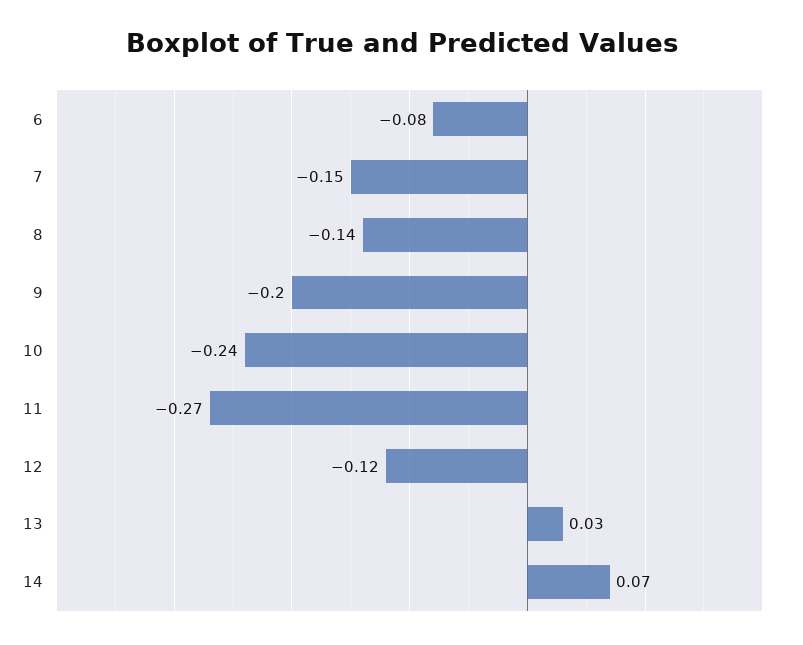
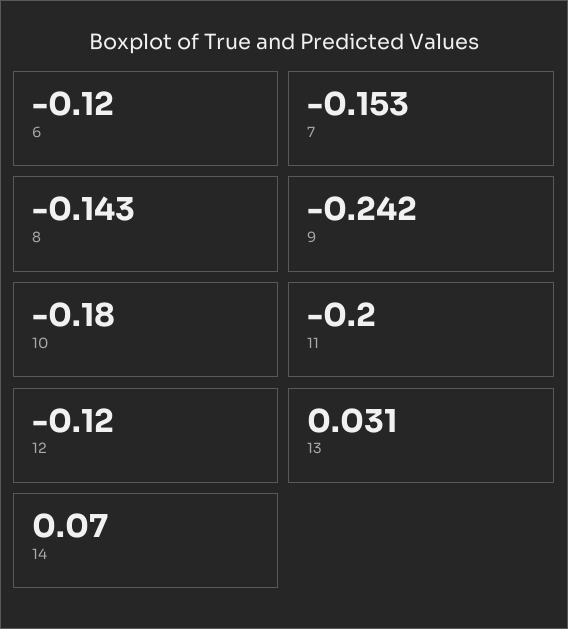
  {
-   "6": -0.08,
+   "6": -0.12,
    "7": -0.153,
    "8": -0.143,
-   "9": -0.2,
+   "9": -0.242,
-   "10": -0.24,
+   "10": -0.18,
-   "11": -0.27,
+   "11": -0.2,
    "12": -0.12,
    "13": 0.031,
    "14": 0.07
  }

